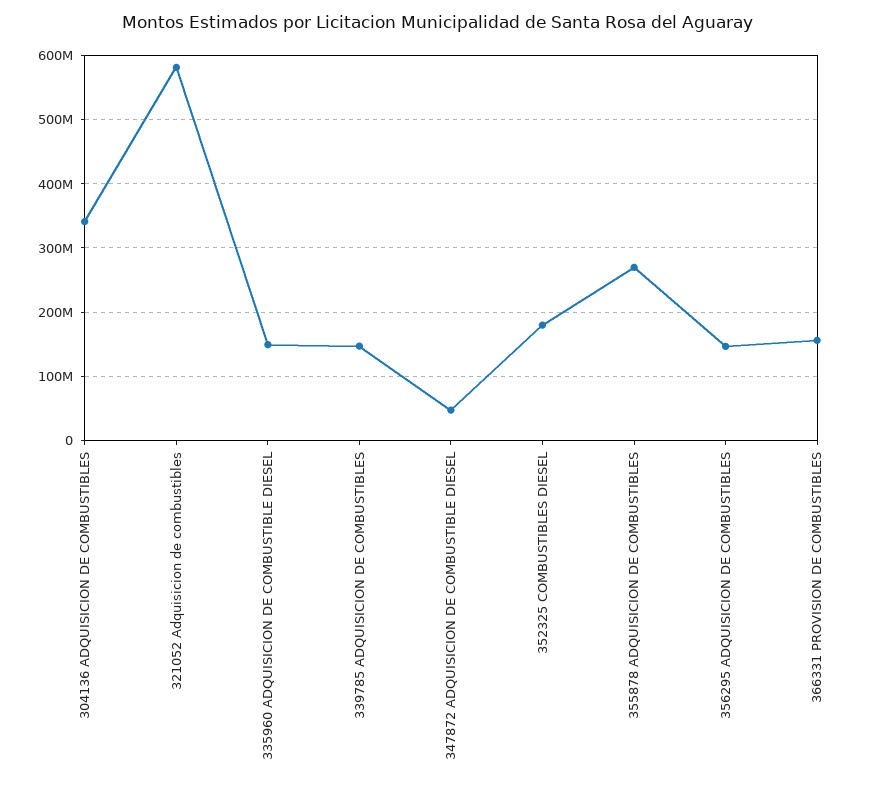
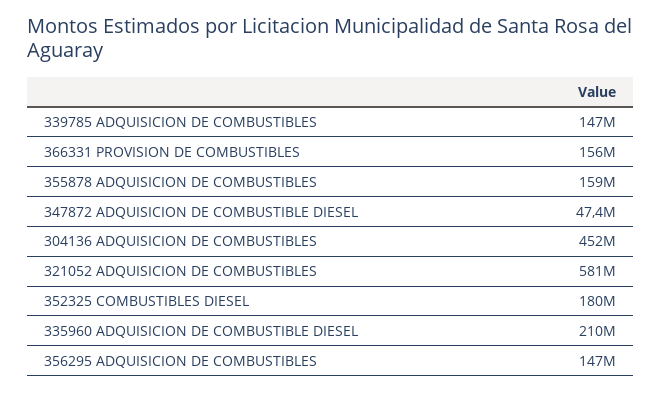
  {
-   "304136 ADQUISICION DE COMBUSTIBLES": 340000000,
+   "304136 ADQUISICION DE COMBUSTIBLES": 452000000,
    "321052 Adquisicion de combustibles": 581000000,
-   "335960 ADQUISICION DE COMBUSTIBLE DIESEL": 150000000,
+   "335960 ADQUISICION DE COMBUSTIBLE DIESEL": 210000000,
    "339785 ADQUISICION DE COMBUSTIBLES": 147000000,
    "347872 ADQUISICION DE COMBUSTIBLE DIESEL": 47400000,
    "352325 COMBUSTIBLES DIESEL": 180000000,
-   "355878 ADQUISICION DE COMBUSTIBLES": 270000000,
+   "355878 ADQUISICION DE COMBUSTIBLES": 159000000,
    "356295 ADQUISICION DE COMBUSTIBLES": 147000000,
    "366331 PROVISION DE COMBUSTIBLES": 156000000
  }

